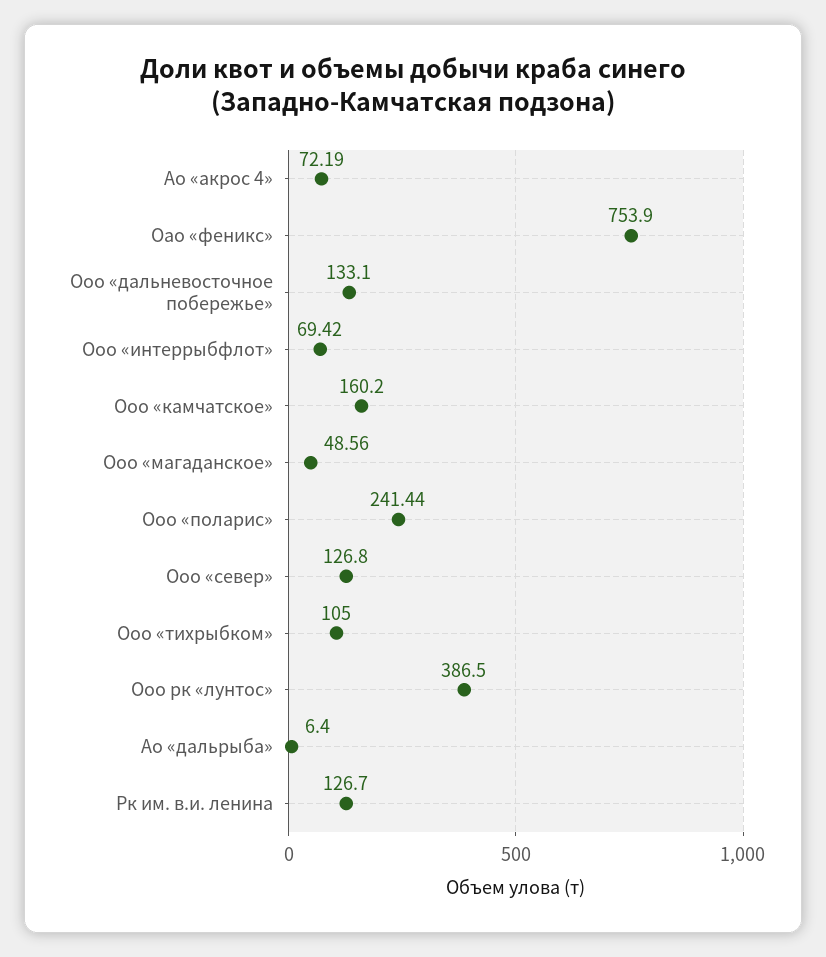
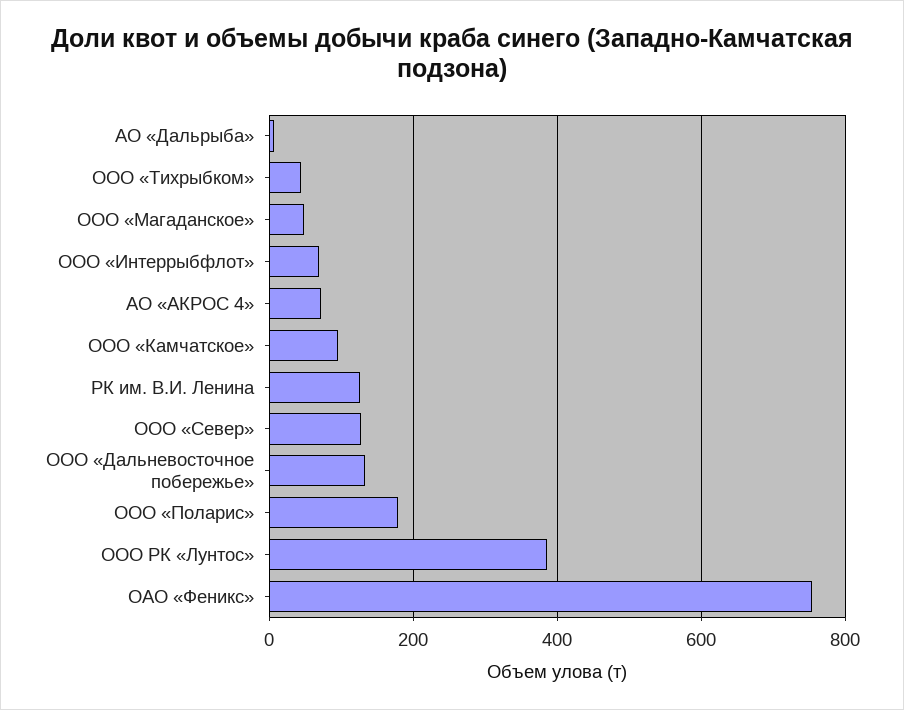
  {
    "Ао «акрос 4»": 72.19,
    "Оао «феникс»": 753.9,
    "Ооо «дальневосточное побережье»": 133.1,
    "Ооо «интеррыбфлот»": 69.42,
-   "Ооо «камчатское»": 160.2,
+   "Ооо «камчатское»": 100,
    "Ооо «магаданское»": 48.56,
-   "Ооо «поларис»": 241.44,
+   "Ооо «поларис»": 180,
    "Ооо «север»": 126.8,
-   "Ооо «тихрыбком»": 105,
+   "Ооо «тихрыбком»": 40,
    "Ооо рк «лунтос»": 386.5,
    "Ао «дальрыба»": 6.4,
    "Рк им. в.и. ленина": 126.7
  }

